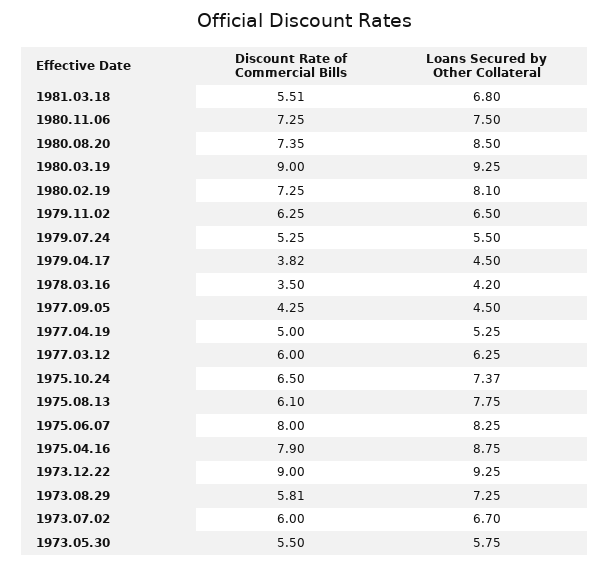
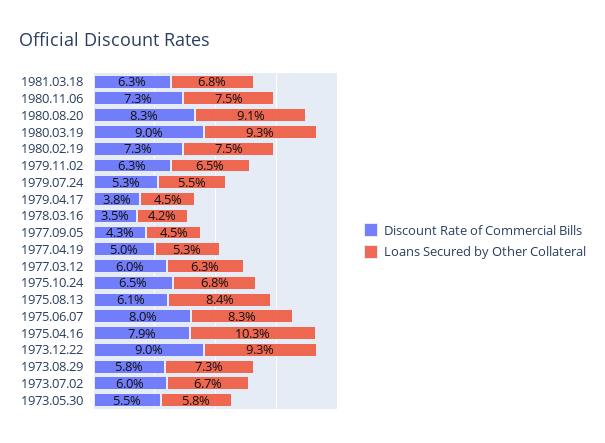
  {
    "Discount Rate of Commercial Bills": {
-     "1981.03.18": 5.51,
+     "1981.03.18": 6.3,
      "1980.11.06": 7.25,
-     "1980.08.20": 7.35,
+     "1980.08.20": 8.3,
      "1980.03.19": 9,
      "1980.02.19": 7.25,
      "1979.11.02": 6.25,
      "1979.07.24": 5.25,
      "1979.04.17": 3.82,
      "1978.03.16": 3.5,
      "1977.09.05": 4.25,
      "1977.04.19": 5,
      "1977.03.12": 6,
      "1975.10.24": 6.5,
      "1975.08.13": 6.1,
      "1975.06.07": 8,
      "1975.04.16": 7.9,
      "1973.12.22": 9,
      "1973.08.29": 5.81,
      "1973.07.02": 6,
      "1973.05.30": 5.5
    },
    "Loans Secured by Other Collateral": {
      "1981.03.18": 6.8,
      "1980.11.06": 7.5,
-     "1980.08.20": 8.5,
+     "1980.08.20": 9.1,
      "1980.03.19": 9.25,
-     "1980.02.19": 8.1,
+     "1980.02.19": 7.5,
      "1979.11.02": 6.5,
      "1979.07.24": 5.5,
      "1979.04.17": 4.5,
      "1978.03.16": 4.2,
      "1977.09.05": 4.5,
      "1977.04.19": 5.25,
      "1977.03.12": 6.25,
-     "1975.10.24": 7.37,
+     "1975.10.24": 6.8,
-     "1975.08.13": 7.75,
+     "1975.08.13": 8.4,
      "1975.06.07": 8.25,
-     "1975.04.16": 8.75,
+     "1975.04.16": 10.3,
      "1973.12.22": 9.25,
      "1973.08.29": 7.25,
      "1973.07.02": 6.7,
      "1973.05.30": 5.75
    }
  }

